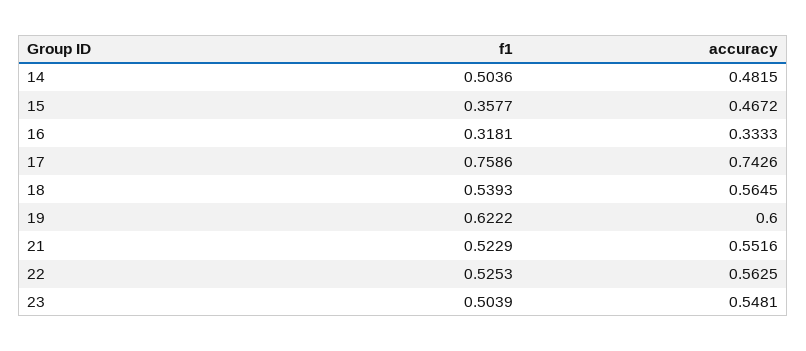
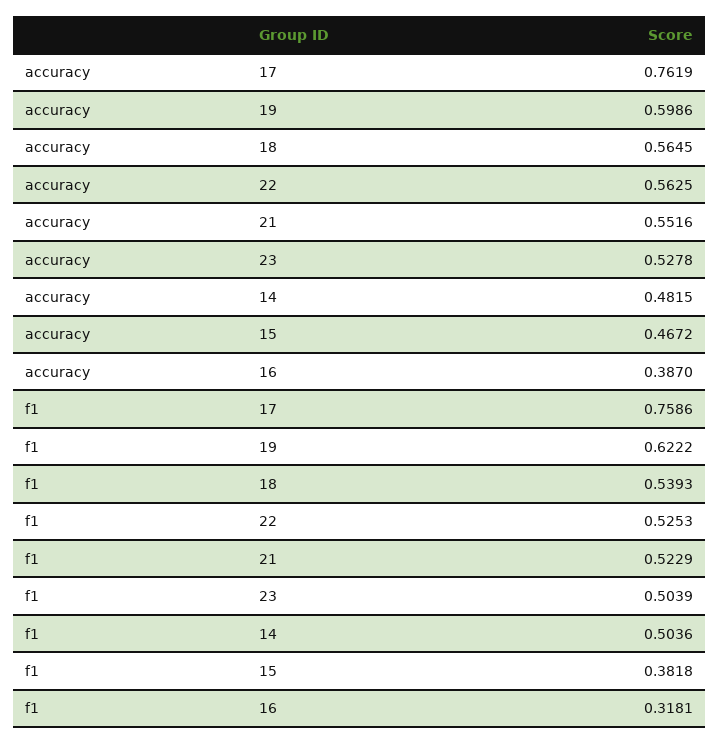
  {
    "f1": {
      "14": 0.5036,
-     "15": 0.3577,
+     "15": 0.3818,
      "16": 0.3181,
      "17": 0.7586,
      "18": 0.5393,
      "19": 0.6222,
      "21": 0.5229,
      "22": 0.5253,
      "23": 0.5039
    },
    "accuracy": {
      "14": 0.4815,
      "15": 0.4672,
-     "16": 0.3333,
+     "16": 0.387,
-     "17": 0.7426,
+     "17": 0.7619,
      "18": 0.5645,
-     "19": 0.6,
+     "19": 0.5986,
      "21": 0.5516,
      "22": 0.5625,
-     "23": 0.5481
+     "23": 0.5278
    }
  }

